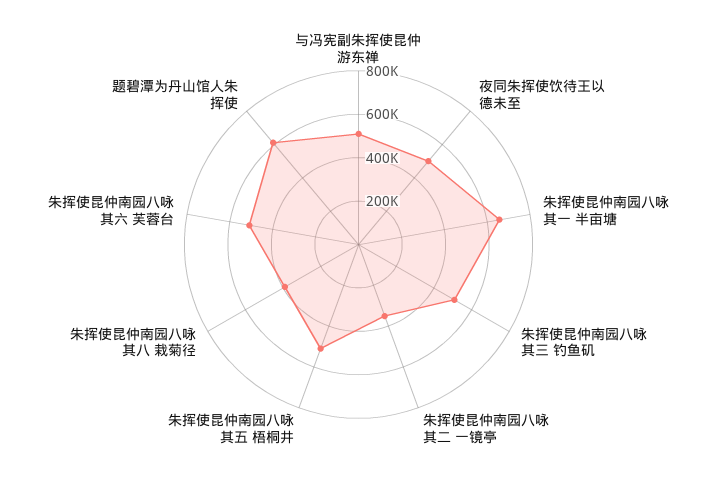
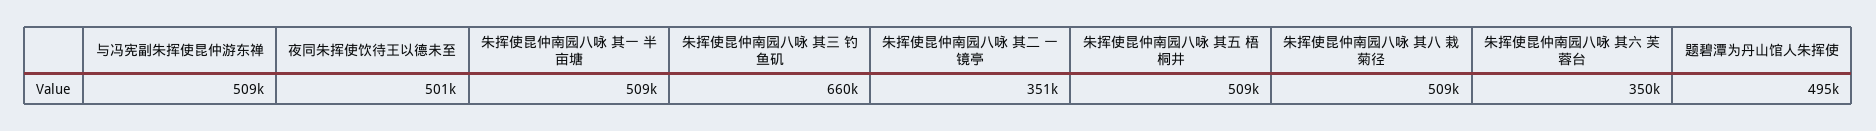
  {
    "与冯宪副朱挥使昆仲游东禅": 509000,
    "夜同朱挥使饮待王以德未至": 501000,
-   "朱挥使昆仲南园八咏 其一 半亩塘": 650000,
+   "朱挥使昆仲南园八咏 其一 半亩塘": 509000,
-   "朱挥使昆仲南园八咏 其三 钓鱼矶": 500000,
+   "朱挥使昆仲南园八咏 其三 钓鱼矶": 660000,
    "朱挥使昆仲南园八咏 其二 一镜亭": 351000,
    "朱挥使昆仲南园八咏 其五 梧桐井": 509000,
-   "朱挥使昆仲南园八咏 其八 栽菊径": 400000,
+   "朱挥使昆仲南园八咏 其八 栽菊径": 509000,
-   "朱挥使昆仲南园八咏 其六 芙蓉台": 500000,
+   "朱挥使昆仲南园八咏 其六 芙蓉台": 350000,
-   "题碧潭为丹山馆人朱挥使": 600000
+   "题碧潭为丹山馆人朱挥使": 495000
  }

